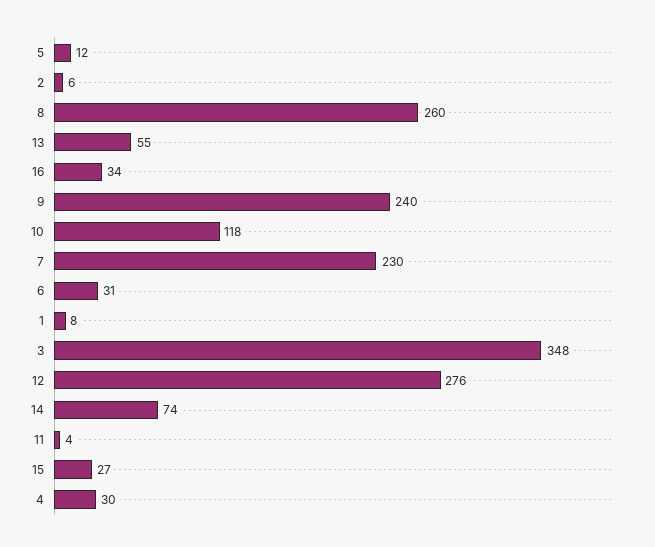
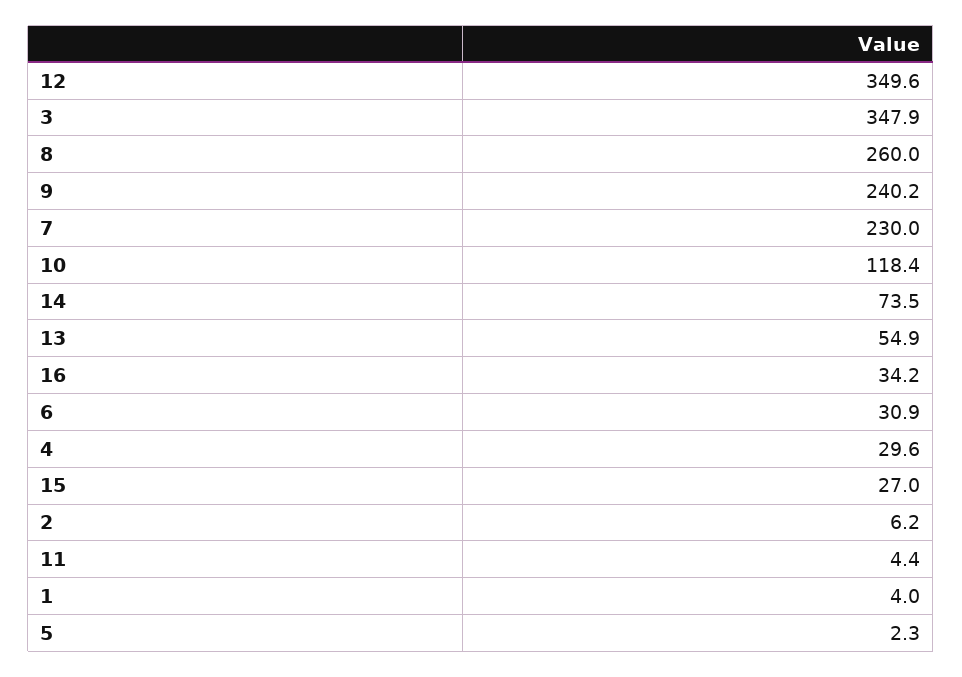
  {
-   "5": 12,
+   "5": 2.3,
    "2": 6.2,
    "8": 260,
    "13": 54.9,
    "16": 34.2,
    "9": 240.2,
    "10": 118.4,
    "7": 230,
    "6": 30.9,
-   "1": 8,
+   "1": 4,
    "3": 347.9,
-   "12": 276,
+   "12": 349.6,
    "14": 73.5,
    "11": 4.4,
    "15": 27,
    "4": 29.6
  }

